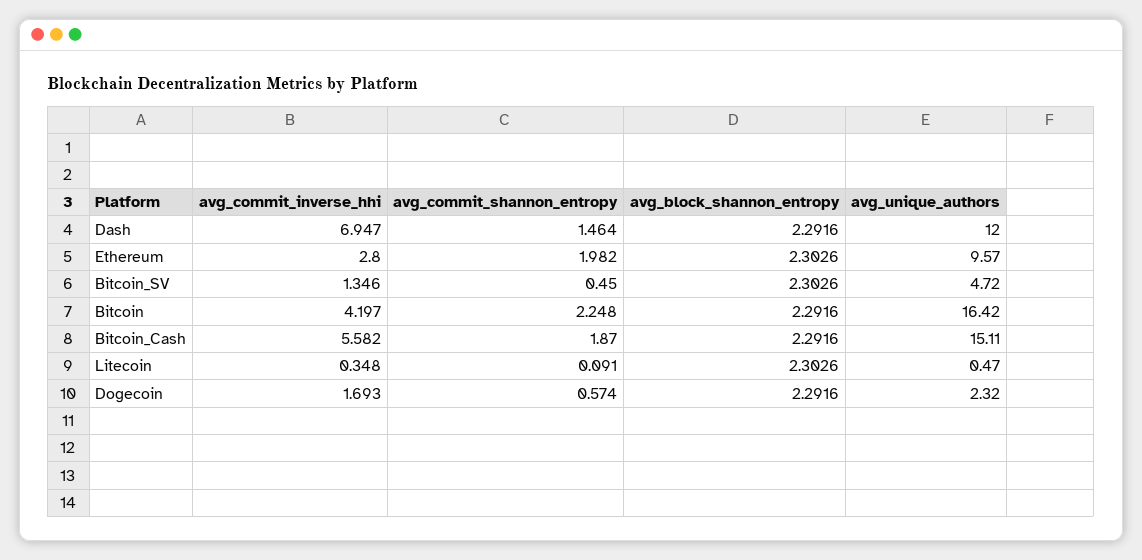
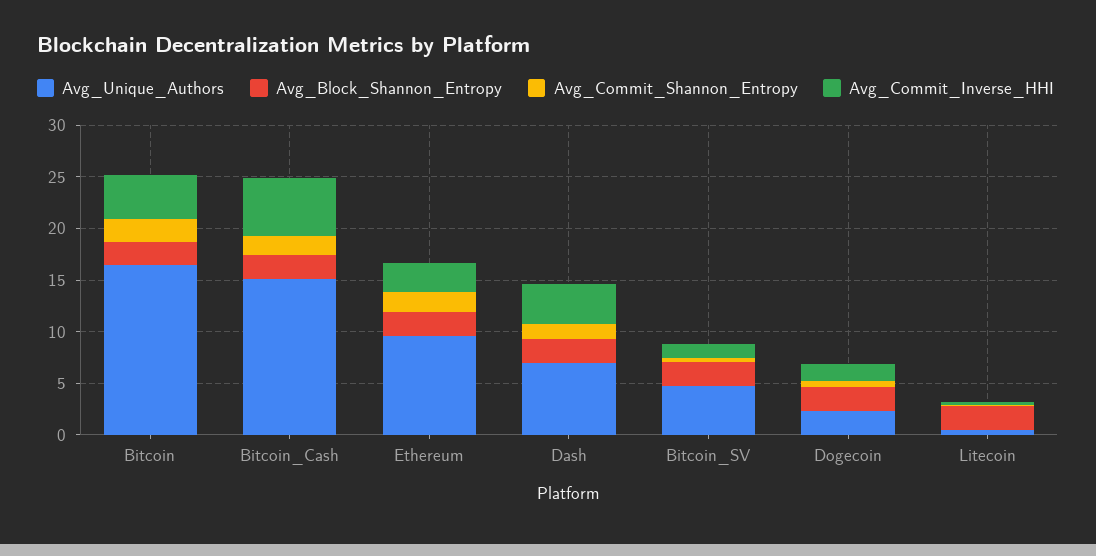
  {
    "avg_commit_inverse_hhi": {
-     "Dash": 6.947,
+     "Dash": 4,
      "Ethereum": 2.8,
      "Bitcoin_SV": 1.346,
      "Bitcoin": 4.197,
      "Bitcoin_Cash": 5.582,
      "Litecoin": 0.348,
      "Dogecoin": 1.693
    },
    "avg_commit_shannon_entropy": {
      "Dash": 1.464,
      "Ethereum": 1.982,
      "Bitcoin_SV": 0.45,
      "Bitcoin": 2.248,
      "Bitcoin_Cash": 1.87,
      "Litecoin": 0.091,
      "Dogecoin": 0.574
    },
    "avg_block_shannon_entropy": {
      "Dash": 2.2916,
      "Ethereum": 2.3026,
      "Bitcoin_SV": 2.3026,
      "Bitcoin": 2.2916,
      "Bitcoin_Cash": 2.2916,
      "Litecoin": 2.3026,
      "Dogecoin": 2.2916
    },
    "avg_unique_authors": {
-     "Dash": 12,
+     "Dash": 7,
      "Ethereum": 9.57,
      "Bitcoin_SV": 4.72,
      "Bitcoin": 16.42,
      "Bitcoin_Cash": 15.11,
      "Litecoin": 0.47,
      "Dogecoin": 2.32
    }
  }

